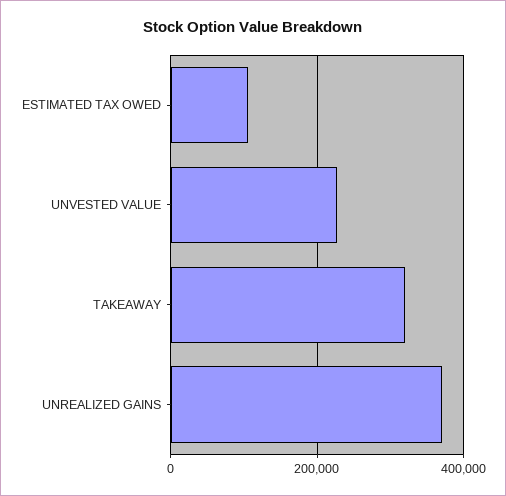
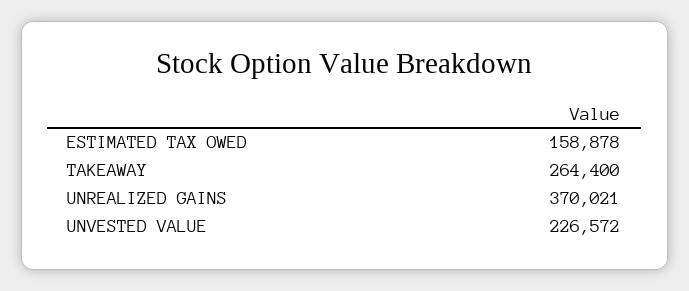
  {
-   "ESTIMATED TAX OWED": 100000,
+   "ESTIMATED TAX OWED": 158878,
    "UNVESTED VALUE": 226572,
-   "TAKEAWAY": 320000,
+   "TAKEAWAY": 264400,
    "UNREALIZED GAINS": 370021
  }

